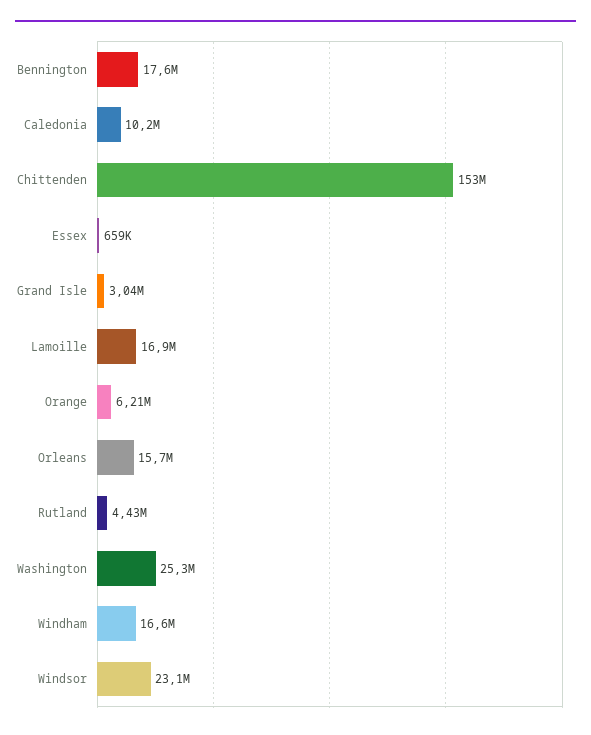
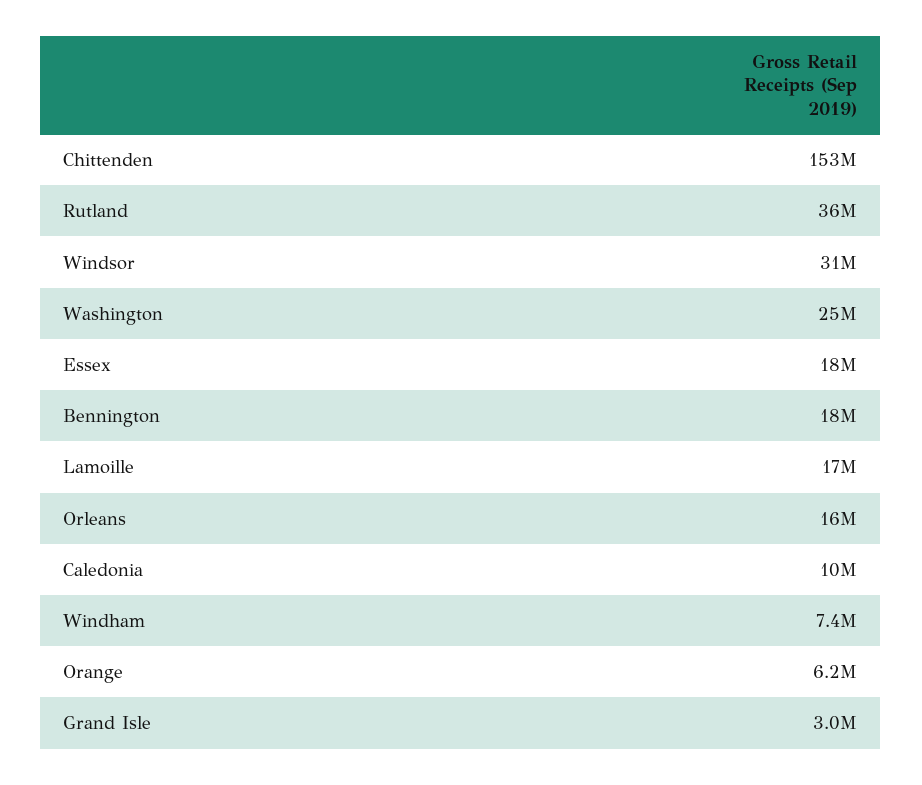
  {
    "Bennington": 17600000,
    "Caledonia": 10200000,
    "Chittenden": 153000000,
-   "Essex": 659000,
+   "Essex": 18000000,
    "Grand Isle": 3040000,
    "Lamoille": 16900000,
    "Orange": 6210000,
    "Orleans": 15700000,
-   "Rutland": 4430000,
+   "Rutland": 36000000,
    "Washington": 25300000,
-   "Windham": 16600000,
+   "Windham": 7400000,
-   "Windsor": 23100000
+   "Windsor": 31000000
  }

